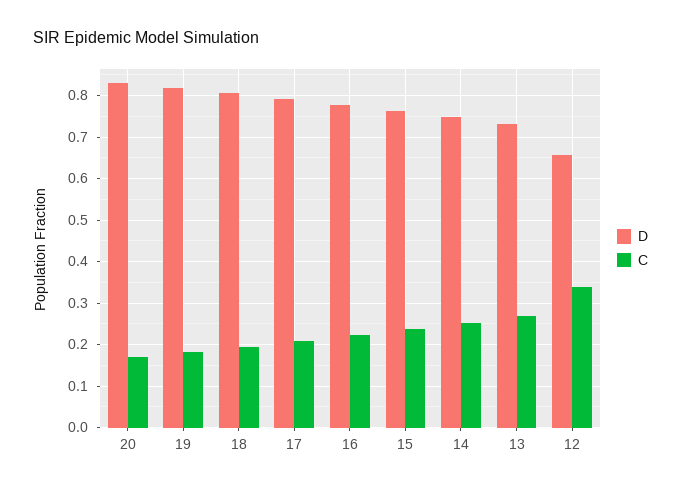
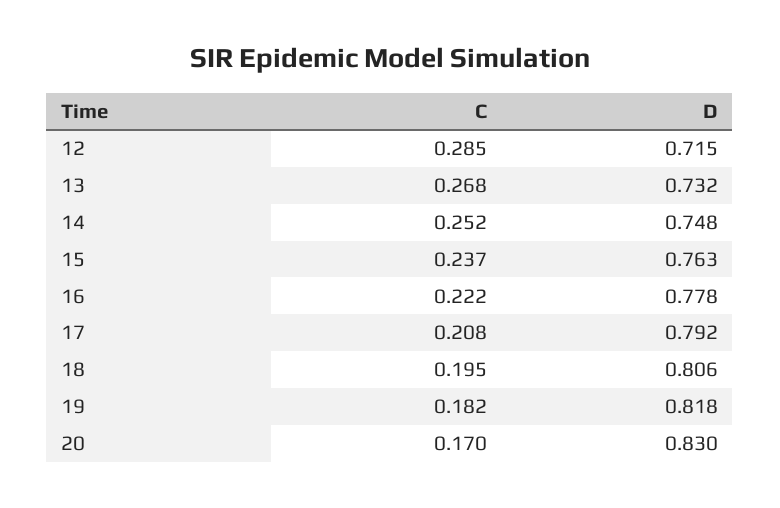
  {
    "D": {
      "20": 0.83,
      "19": 0.818,
      "18": 0.806,
      "17": 0.792,
      "16": 0.778,
      "15": 0.763,
      "14": 0.748,
      "13": 0.732,
-     "12": 0.66
+     "12": 0.715
    },
    "C": {
      "20": 0.17,
      "19": 0.182,
      "18": 0.195,
      "17": 0.208,
      "16": 0.222,
      "15": 0.237,
      "14": 0.252,
      "13": 0.268,
-     "12": 0.34
+     "12": 0.285
    }
  }

